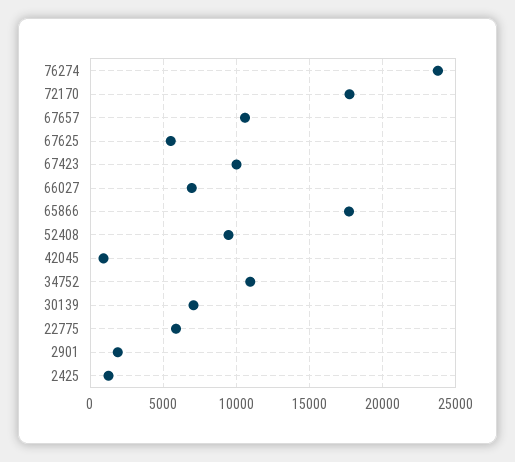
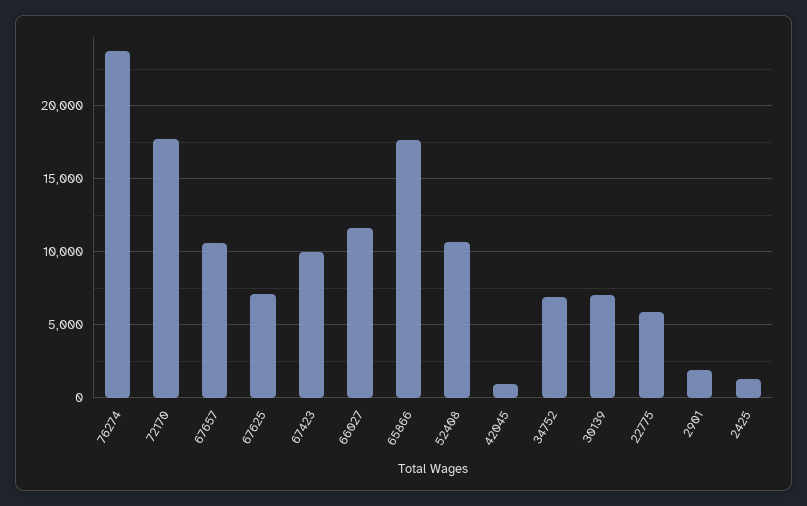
  {
    "76274": 24000,
    "72170": 17500,
    "67657": 10500,
-   "67625": 5500,
+   "67625": 7000,
    "67423": 10000,
-   "66027": 7000,
+   "66027": 11500,
    "65866": 17500,
-   "52408": 9500,
+   "52408": 10500,
    "42045": 1000,
-   "34752": 11000,
+   "34752": 7000,
    "30139": 7000,
    "22775": 6000,
    "2901": 2000,
    "2425": 1500
  }

